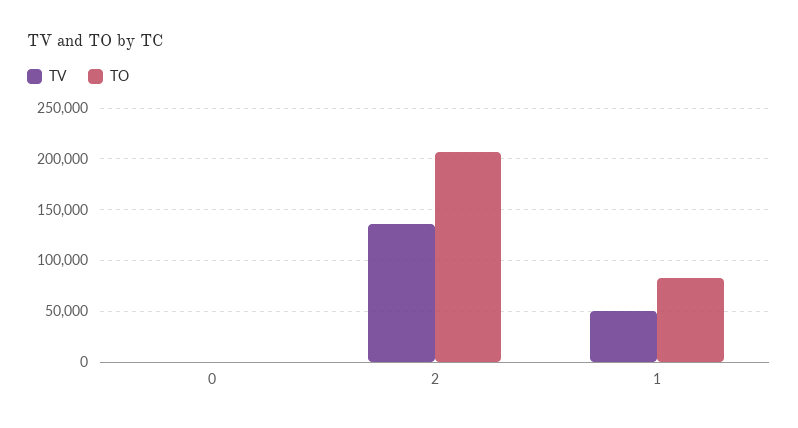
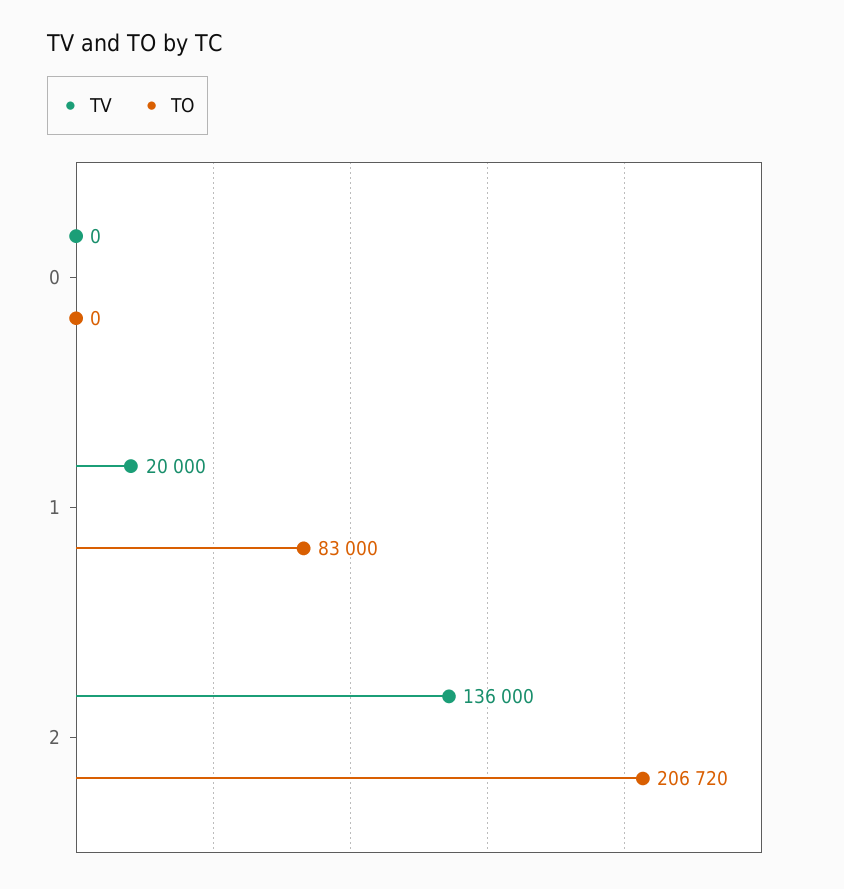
  {
    "TV": {
      "0": 0,
      "2": 136000,
-     "1": 50000
+     "1": 20000
    },
    "TO": {
      "0": 0,
      "2": 206720,
      "1": 83000
    }
  }

